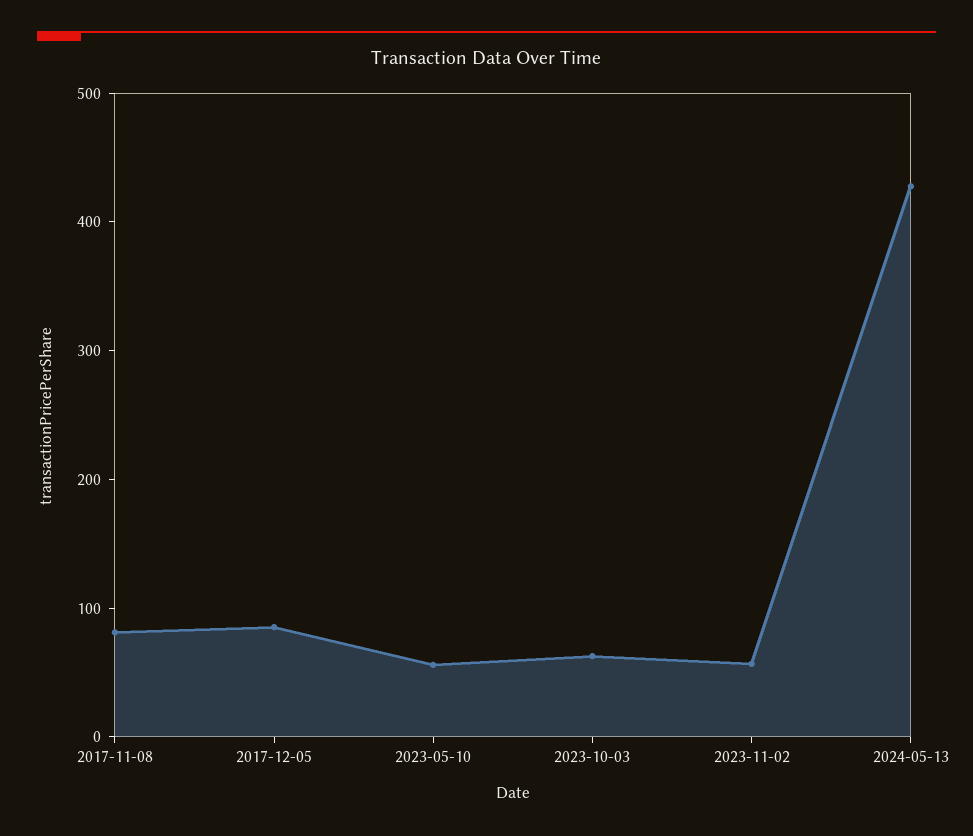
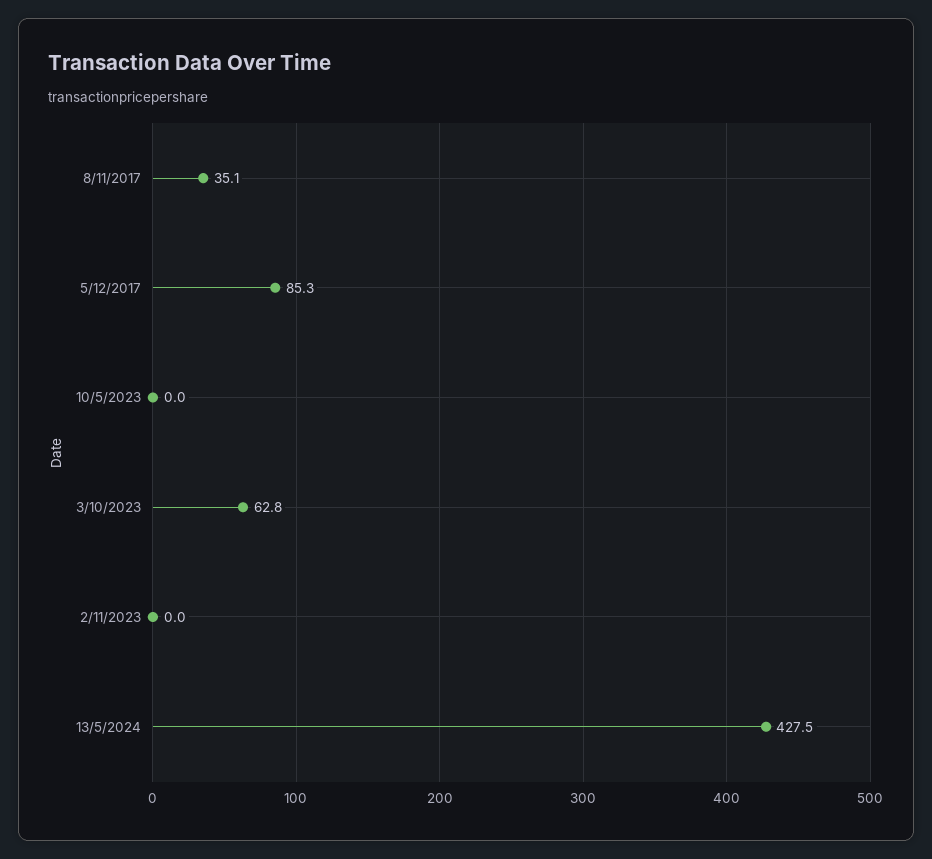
  {
-   "2017-11-08": 80,
+   "2017-11-08": 35.1,
    "2017-12-05": 85.3,
-   "2023-05-10": 60,
+   "2023-05-10": 0,
    "2023-10-03": 62.8,
-   "2023-11-02": 60,
+   "2023-11-02": 0,
    "2024-05-13": 427.5
  }

